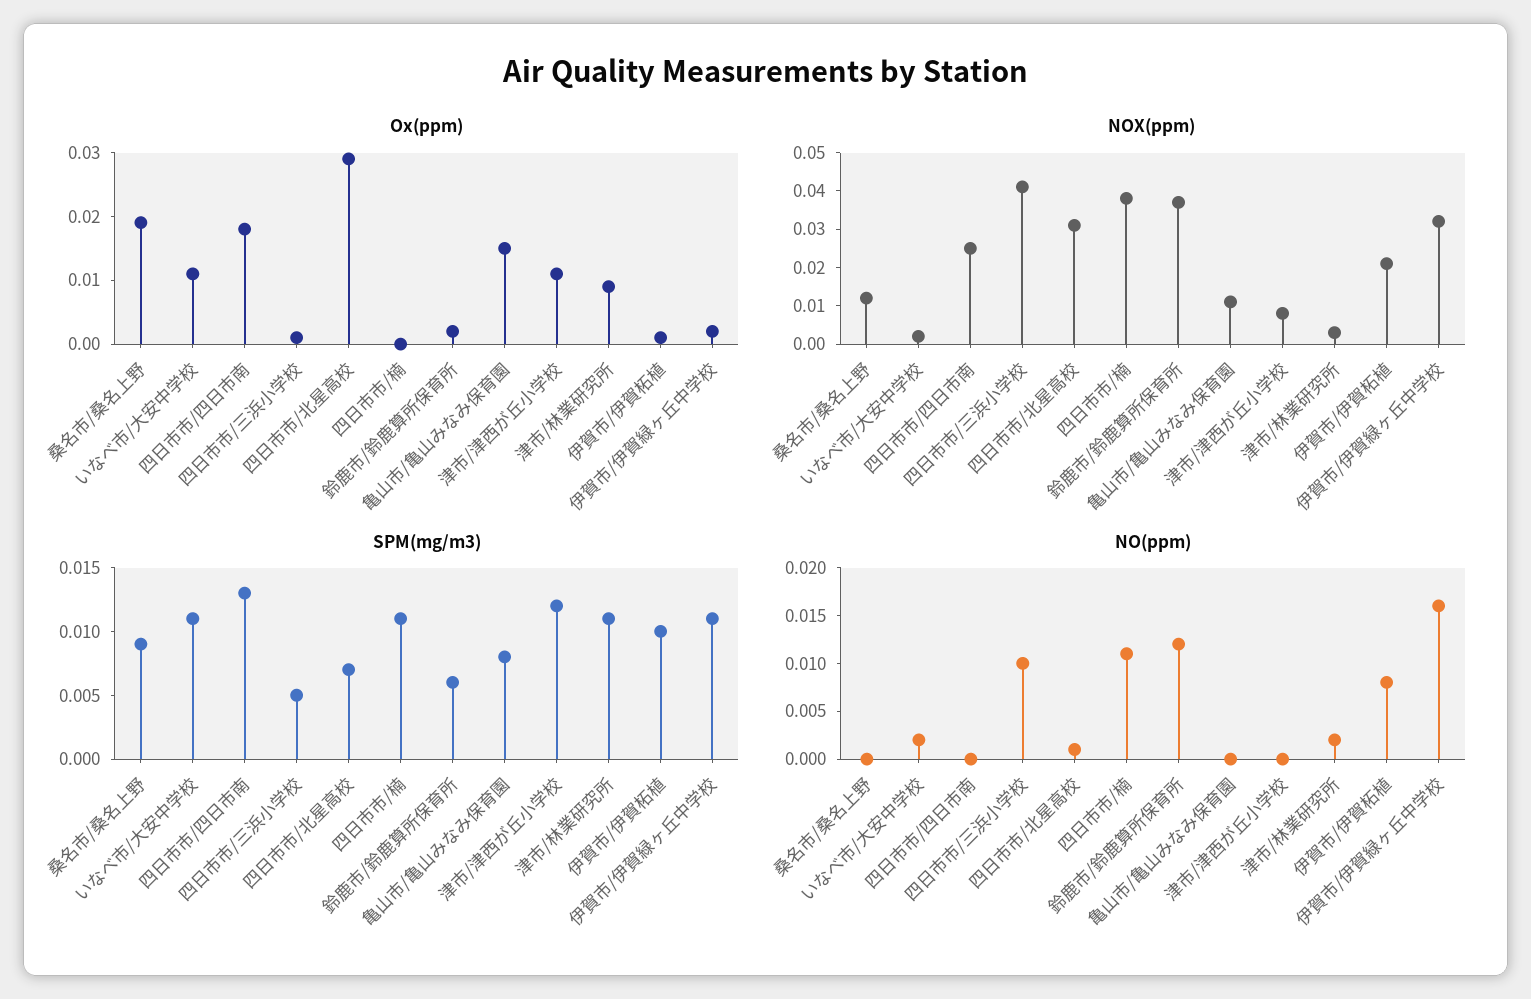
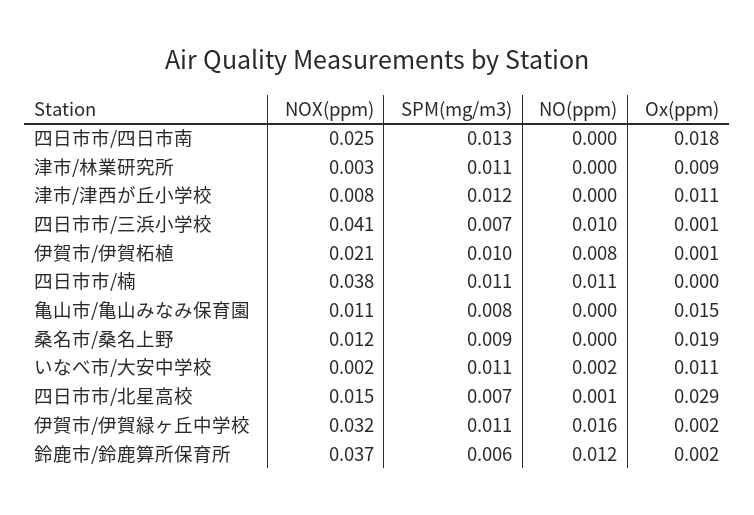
  {
    "Ox(ppm)": {
      "桑名市/桑名上野": 0.019,
      "いなべ市/大安中学校": 0.011,
      "四日市市/四日市南": 0.018,
      "四日市市/三浜小学校": 0.001,
      "四日市市/北星高校": 0.029,
      "四日市市/楠": 0,
      "鈴鹿市/鈴鹿算所保育所": 0.002,
      "亀山市/亀山みなみ保育園": 0.015,
      "津市/津西が丘小学校": 0.011,
      "津市/林業研究所": 0.009,
      "伊賀市/伊賀柘植": 0.001,
      "伊賀市/伊賀緑ヶ丘中学校": 0.002
    },
    "NOX(ppm)": {
      "桑名市/桑名上野": 0.012,
      "いなべ市/大安中学校": 0.002,
      "四日市市/四日市南": 0.025,
      "四日市市/三浜小学校": 0.041,
-     "四日市市/北星高校": 0.03,
+     "四日市市/北星高校": 0.015,
      "四日市市/楠": 0.038,
      "鈴鹿市/鈴鹿算所保育所": 0.037,
      "亀山市/亀山みなみ保育園": 0.011,
      "津市/津西が丘小学校": 0.008,
      "津市/林業研究所": 0.003,
      "伊賀市/伊賀柘植": 0.021,
      "伊賀市/伊賀緑ヶ丘中学校": 0.032
    },
    "SPM(mg/m3)": {
      "桑名市/桑名上野": 0.009,
      "いなべ市/大安中学校": 0.011,
      "四日市市/四日市南": 0.013,
-     "四日市市/三浜小学校": 0.005,
+     "四日市市/三浜小学校": 0.007,
      "四日市市/北星高校": 0.007,
      "四日市市/楠": 0.011,
      "鈴鹿市/鈴鹿算所保育所": 0.006,
      "亀山市/亀山みなみ保育園": 0.008,
      "津市/津西が丘小学校": 0.012,
      "津市/林業研究所": 0.011,
      "伊賀市/伊賀柘植": 0.01,
      "伊賀市/伊賀緑ヶ丘中学校": 0.011
    },
    "NO(ppm)": {
      "桑名市/桑名上野": 0,
      "いなべ市/大安中学校": 0.002,
      "四日市市/四日市南": 0,
      "四日市市/三浜小学校": 0.01,
      "四日市市/北星高校": 0.001,
      "四日市市/楠": 0.011,
      "鈴鹿市/鈴鹿算所保育所": 0.012,
      "亀山市/亀山みなみ保育園": 0,
      "津市/津西が丘小学校": 0,
-     "津市/林業研究所": 0.002,
+     "津市/林業研究所": 0,
      "伊賀市/伊賀柘植": 0.008,
      "伊賀市/伊賀緑ヶ丘中学校": 0.016
    }
  }

